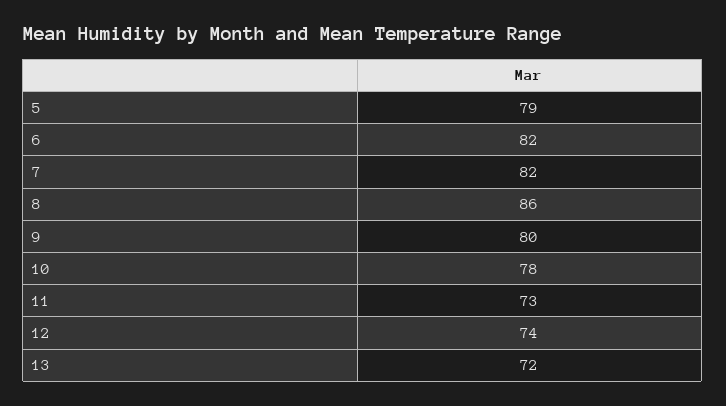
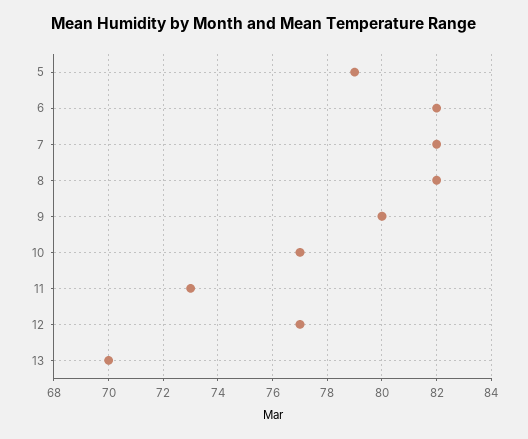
  {
    "5": 79,
    "6": 82,
    "7": 82,
-   "8": 86,
+   "8": 82,
    "9": 80,
-   "10": 78,
+   "10": 77,
    "11": 73,
-   "12": 74,
+   "12": 77,
-   "13": 72
+   "13": 70
  }

